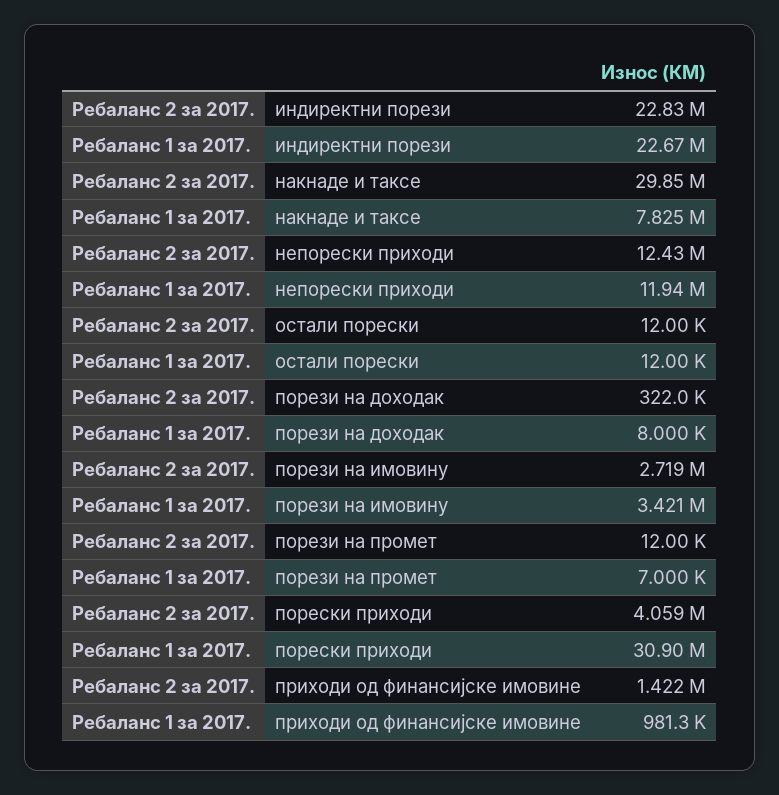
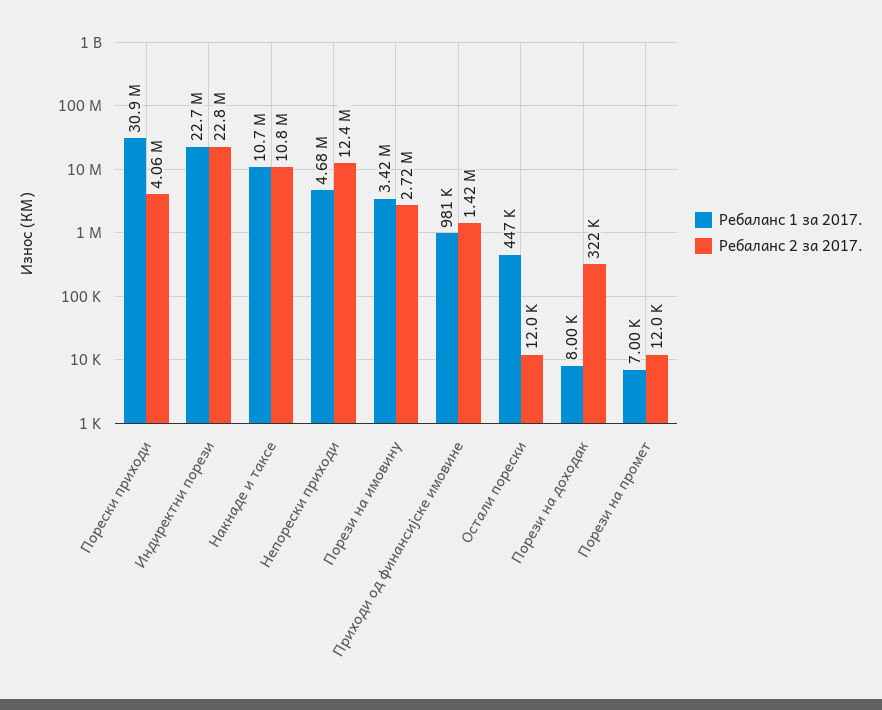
  {
    "Ребаланс 2 за 2017.": {
      "индиректни порези": 22830000,
-     "накнаде и таксе": 29850000,
+     "накнаде и таксе": 10800000,
      "непорески приходи": 12430000,
      "остали порески": 12000,
      "порези на доходак": 322000,
      "порези на имовину": 2719000,
      "порези на промет": 12000,
      "порески приходи": 4059000,
      "приходи од финансијске имовине": 1422000
    },
    "Ребаланс 1 за 2017.": {
      "индиректни порези": 22670000,
-     "накнаде и таксе": 7825000,
+     "накнаде и таксе": 10700000,
-     "непорески приходи": 11940000,
+     "непорески приходи": 4680000,
-     "остали порески": 12000,
+     "остали порески": 447000,
      "порези на доходак": 8000,
      "порези на имовину": 3421000,
      "порези на промет": 7000,
      "порески приходи": 30900000,
      "приходи од финансијске имовине": 981300
    }
  }

